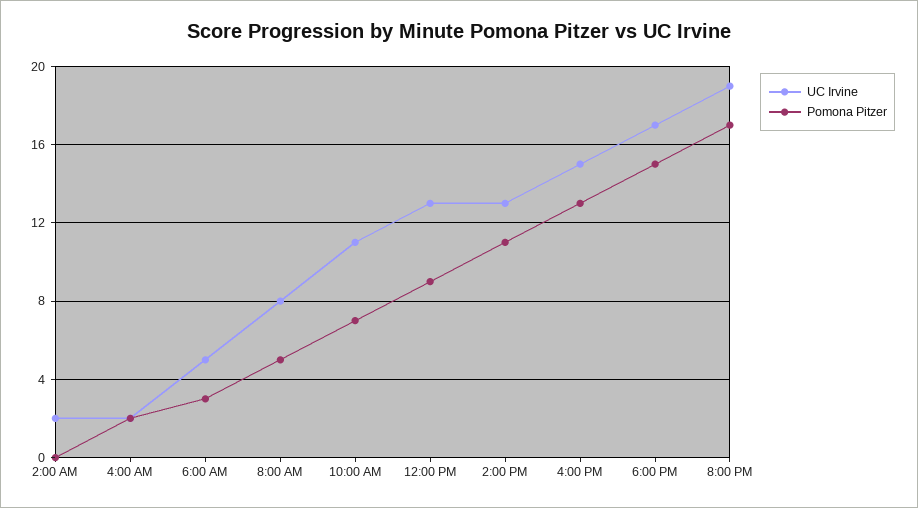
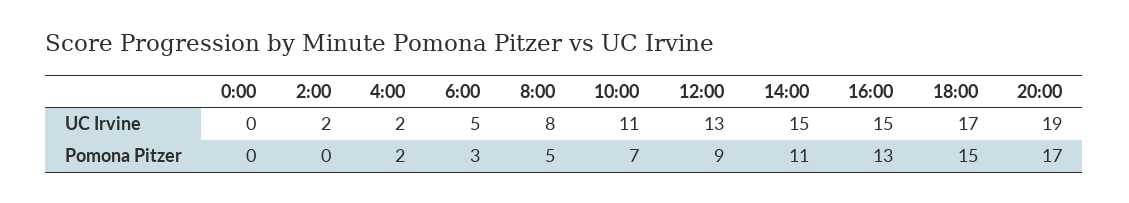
  {
    "UC Irvine": {
      "2:00 AM": 2,
      "4:00 AM": 2,
      "6:00 AM": 5,
      "8:00 AM": 8,
      "10:00 AM": 11,
      "12:00 PM": 13,
-     "2:00 PM": 13,
+     "2:00 PM": 15,
      "4:00 PM": 15,
      "6:00 PM": 17,
-     "8:00 PM": 19
+     "8:00 PM": 19,
+     "0:00": 0
    },
    "Pomona Pitzer": {
      "2:00 AM": 0,
      "4:00 AM": 2,
      "6:00 AM": 3,
      "8:00 AM": 5,
      "10:00 AM": 7,
      "12:00 PM": 9,
      "2:00 PM": 11,
      "4:00 PM": 13,
      "6:00 PM": 15,
-     "8:00 PM": 17
+     "8:00 PM": 17,
+     "0:00": 0
    }
  }

